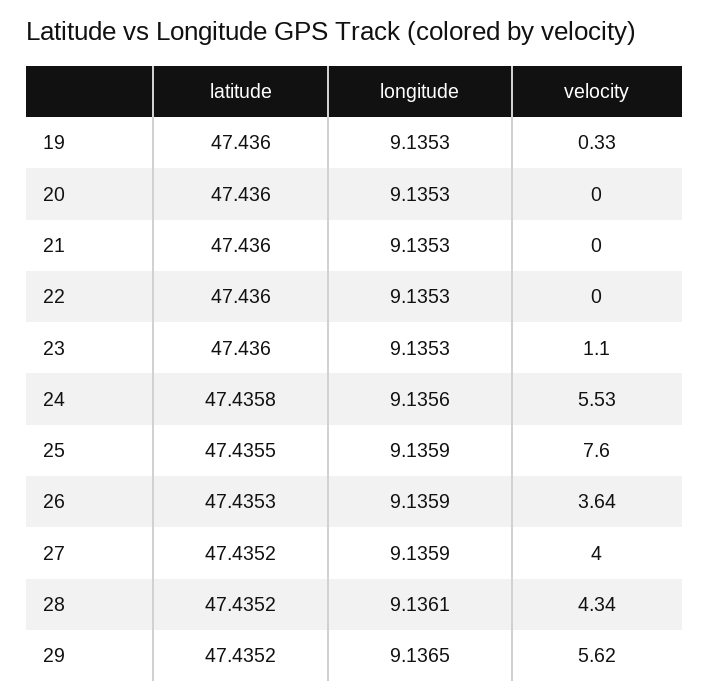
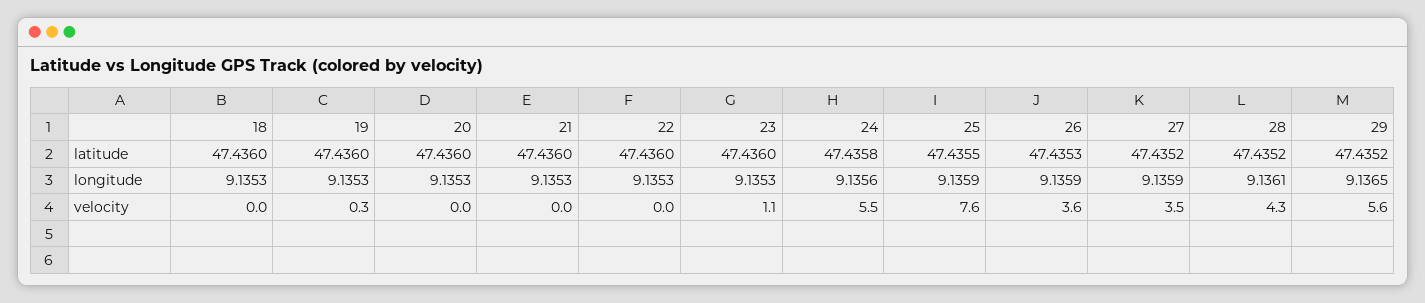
  {
    "latitude": {
      "19": 47.436,
      "20": 47.436,
      "21": 47.436,
      "22": 47.436,
      "23": 47.436,
      "24": 47.4358,
      "25": 47.4355,
      "26": 47.4353,
      "27": 47.4352,
      "28": 47.4352,
-     "29": 47.4352
+     "29": 47.4352,
+     "18": 47.436
    },
    "longitude": {
      "19": 9.1353,
      "20": 9.1353,
      "21": 9.1353,
      "22": 9.1353,
      "23": 9.1353,
      "24": 9.1356,
      "25": 9.1359,
      "26": 9.1359,
      "27": 9.1359,
      "28": 9.1361,
-     "29": 9.1365
+     "29": 9.1365,
+     "18": 9.1353
    },
    "velocity": {
      "19": 0.33,
      "20": 0,
      "21": 0,
      "22": 0,
      "23": 1.1,
      "24": 5.53,
      "25": 7.6,
      "26": 3.64,
-     "27": 4,
+     "27": 3.5,
      "28": 4.34,
-     "29": 5.62
+     "29": 5.62,
+     "18": 0
    }
  }

